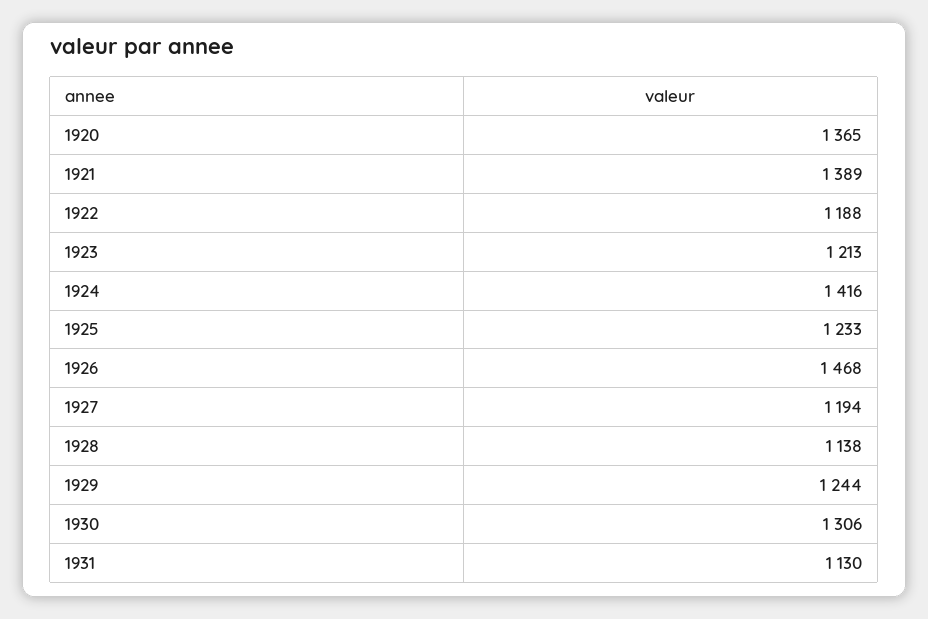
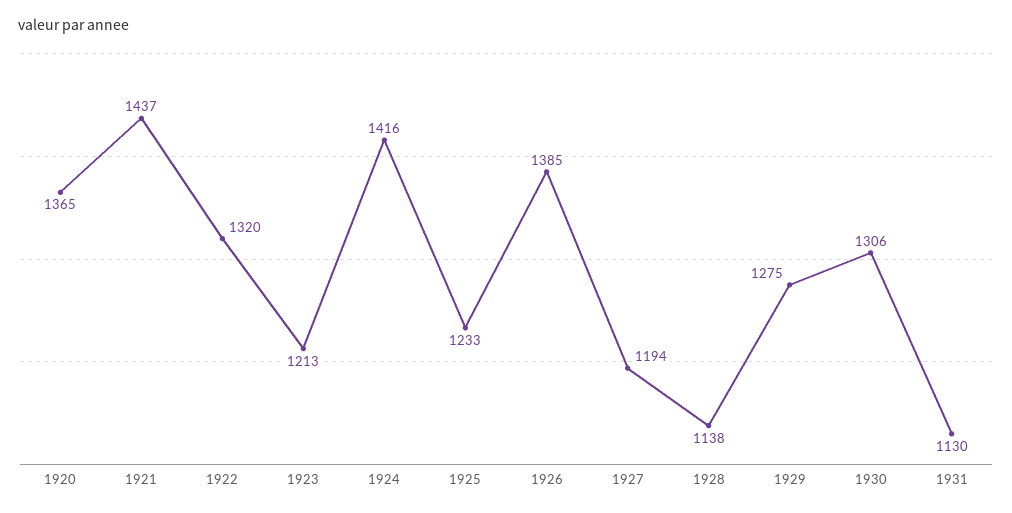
  {
    "1920": 1365,
-   "1921": 1389,
+   "1921": 1437,
-   "1922": 1188,
+   "1922": 1320,
    "1923": 1213,
    "1924": 1416,
    "1925": 1233,
-   "1926": 1468,
+   "1926": 1385,
    "1927": 1194,
    "1928": 1138,
-   "1929": 1244,
+   "1929": 1275,
    "1930": 1306,
    "1931": 1130
  }

